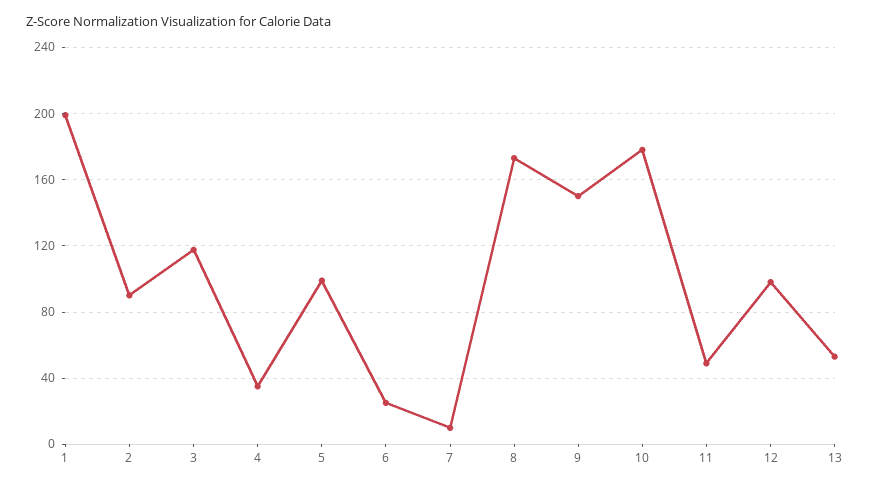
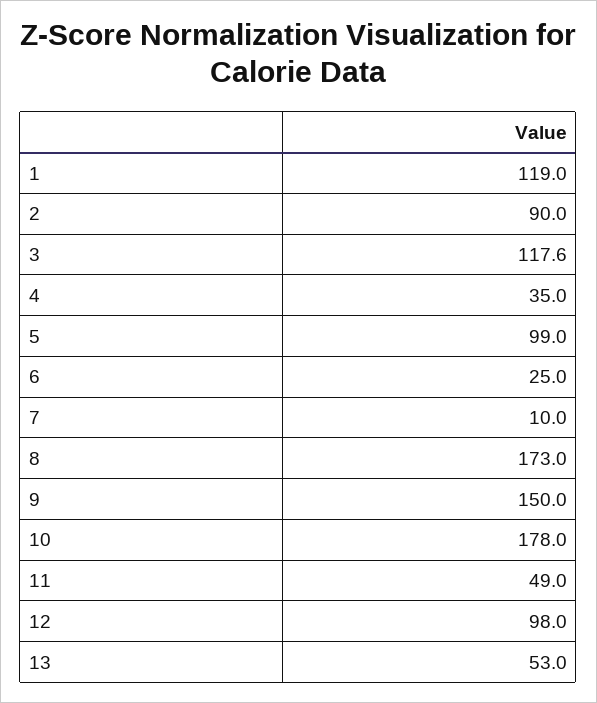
  {
-   "1": 200,
+   "1": 119,
    "2": 90,
    "3": 117.6,
    "4": 35,
    "5": 99,
    "6": 25,
    "7": 10,
    "8": 173,
    "9": 150,
    "10": 178,
    "11": 49,
    "12": 98,
    "13": 53
  }

